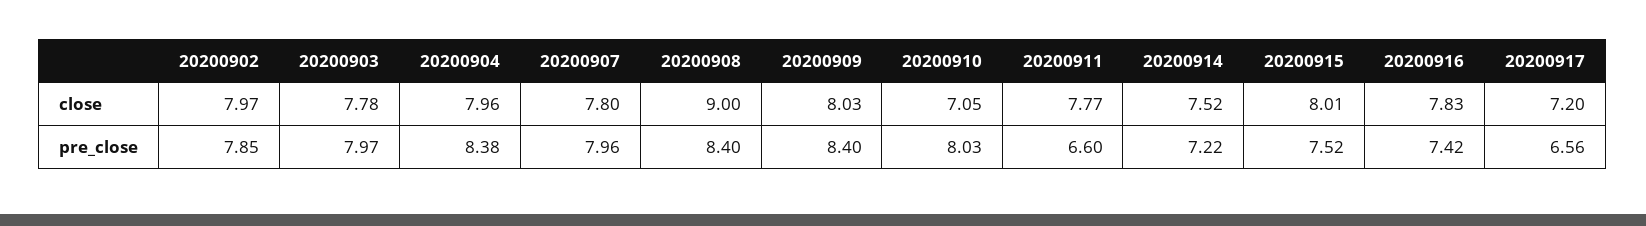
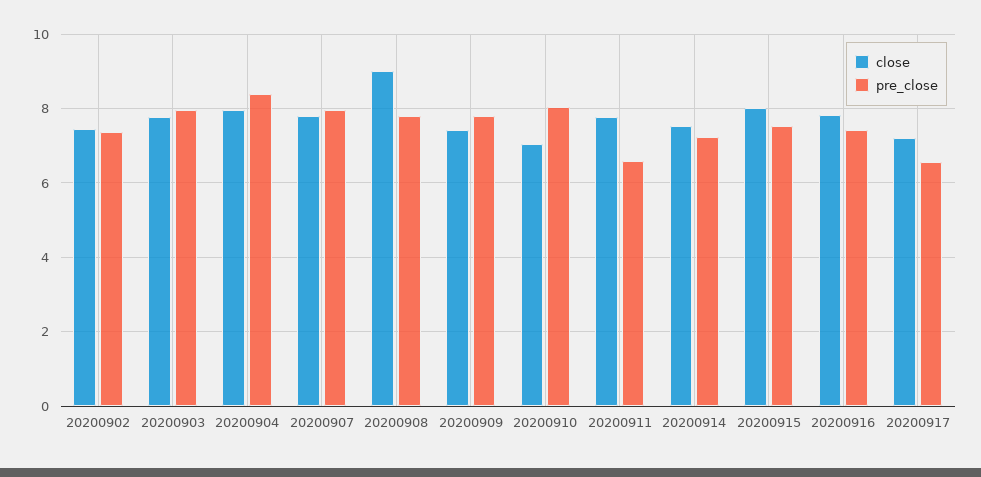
  {
    "close": {
-     "20200902": 7.97,
+     "20200902": 7.4,
      "20200903": 7.78,
      "20200904": 7.96,
      "20200907": 7.8,
      "20200908": 9,
-     "20200909": 8.03,
+     "20200909": 7.4,
      "20200910": 7.05,
      "20200911": 7.77,
      "20200914": 7.52,
      "20200915": 8.01,
      "20200916": 7.83,
      "20200917": 7.2
    },
    "pre_close": {
-     "20200902": 7.85,
+     "20200902": 7.4,
      "20200903": 7.97,
      "20200904": 8.38,
      "20200907": 7.96,
-     "20200908": 8.4,
+     "20200908": 7.8,
-     "20200909": 8.4,
+     "20200909": 7.8,
      "20200910": 8.03,
      "20200911": 6.6,
      "20200914": 7.22,
      "20200915": 7.52,
      "20200916": 7.42,
      "20200917": 6.56
    }
  }

